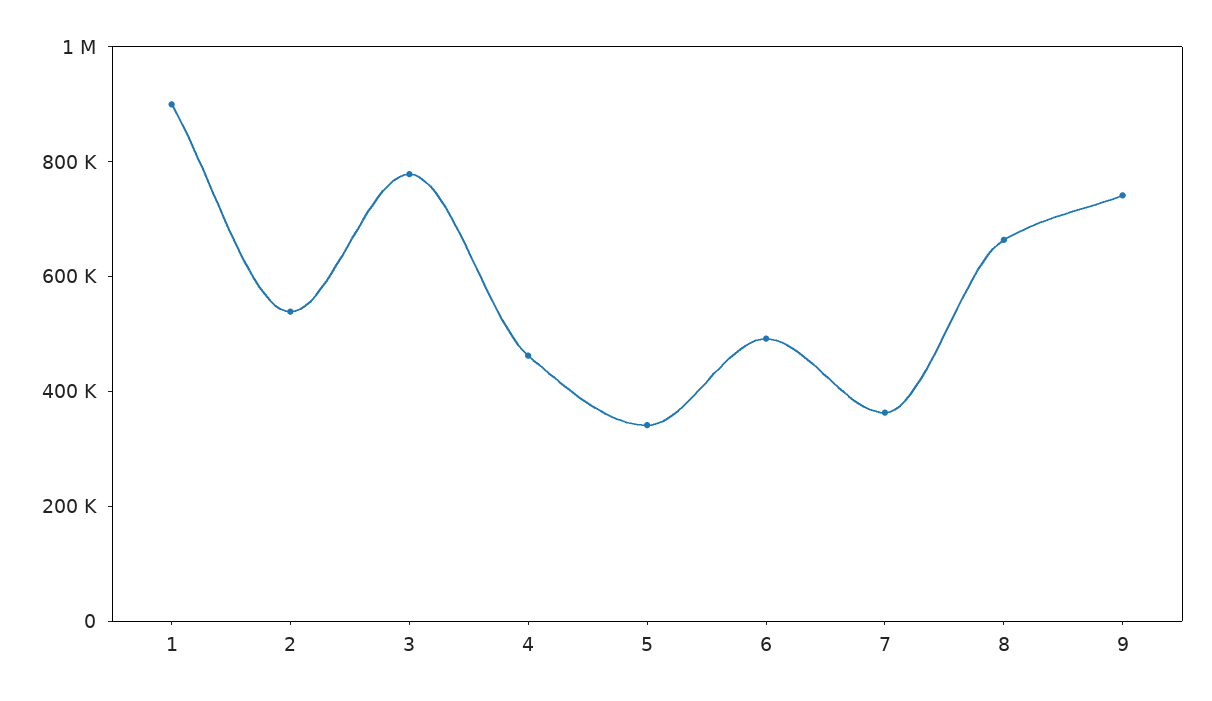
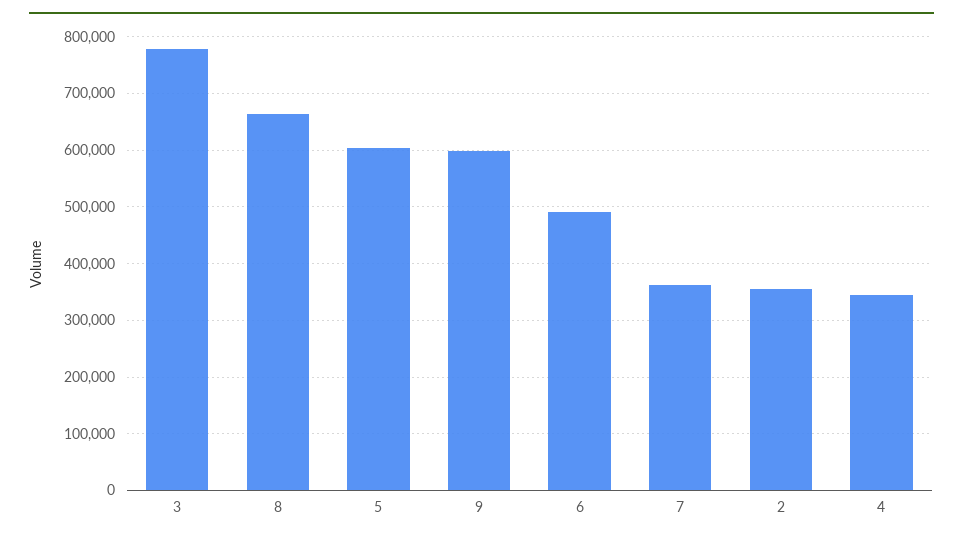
  {
-   "1": 900000,
-   "2": 550000,
+   "2": 360000,
    "3": 780000,
-   "4": 450000,
+   "4": 340000,
-   "5": 350000,
+   "5": 600000,
    "6": 500000,
    "7": 360000,
    "8": 660000,
-   "9": 750000
+   "9": 600000
  }

